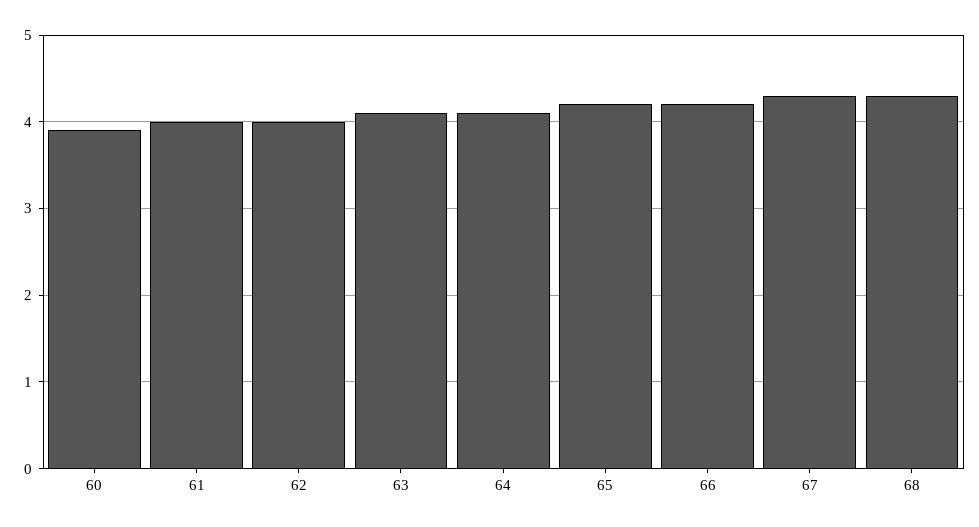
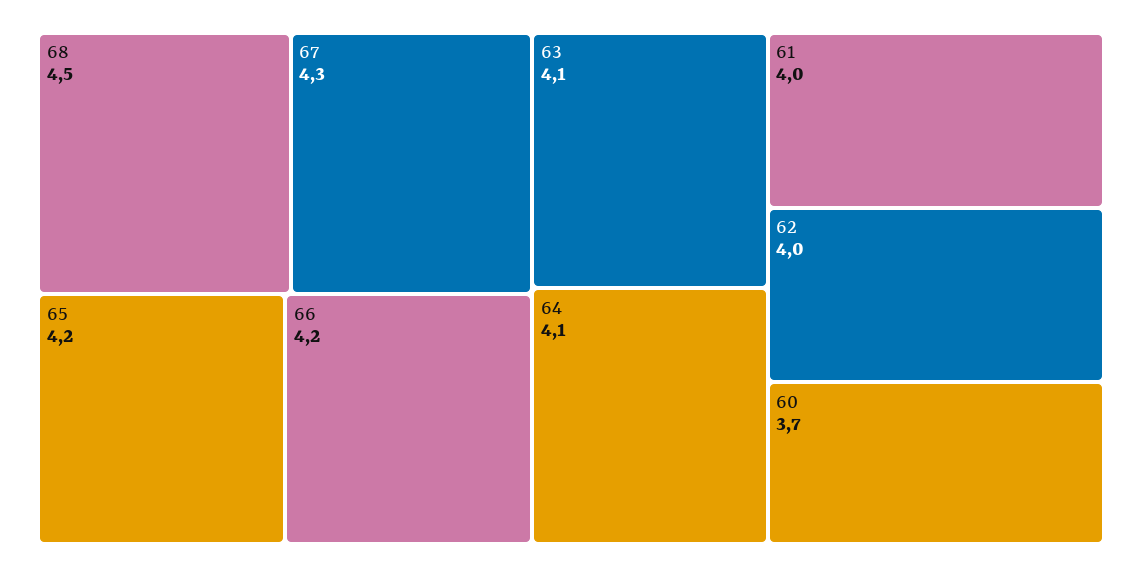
  {
-   "60": 3.9,
+   "60": 3.7,
    "61": 4,
    "62": 4,
    "63": 4.1,
    "64": 4.1,
    "65": 4.2,
    "66": 4.2,
    "67": 4.3,
-   "68": 4.3
+   "68": 4.5
  }

